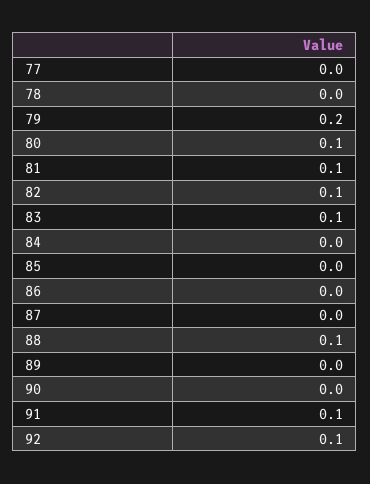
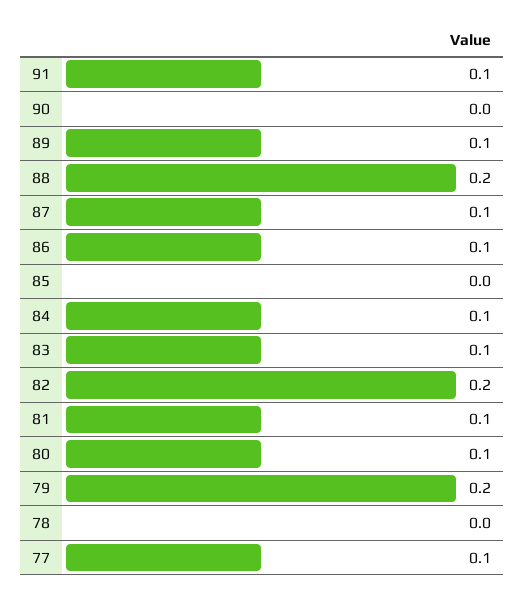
  {
-   "77": 0,
+   "77": 0.1,
    "78": 0,
    "79": 0.2,
    "80": 0.1,
    "81": 0.1,
-   "82": 0.1,
+   "82": 0.2,
    "83": 0.1,
-   "84": 0,
+   "84": 0.1,
    "85": 0,
-   "86": 0,
+   "86": 0.1,
-   "87": 0,
+   "87": 0.1,
-   "88": 0.1,
+   "88": 0.2,
-   "89": 0,
+   "89": 0.1,
    "90": 0,
-   "91": 0.1,
+   "91": 0.1
-   "92": 0.1
  }

